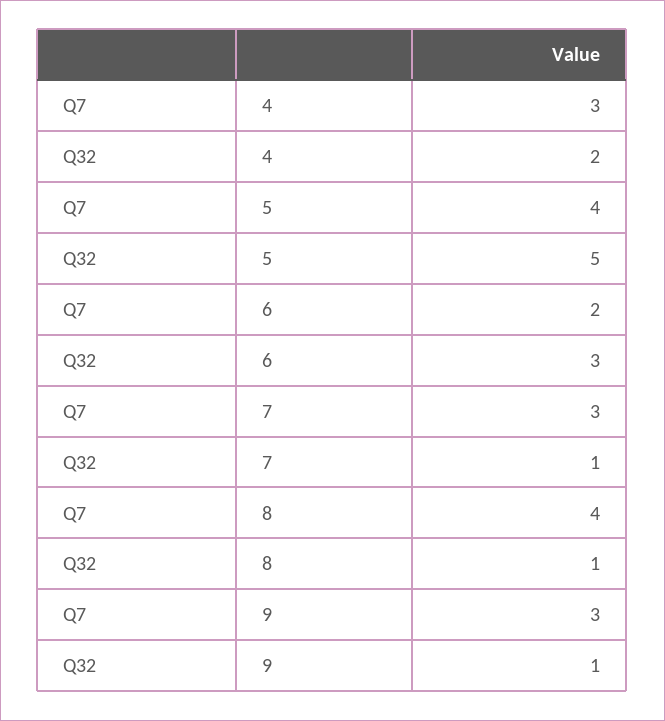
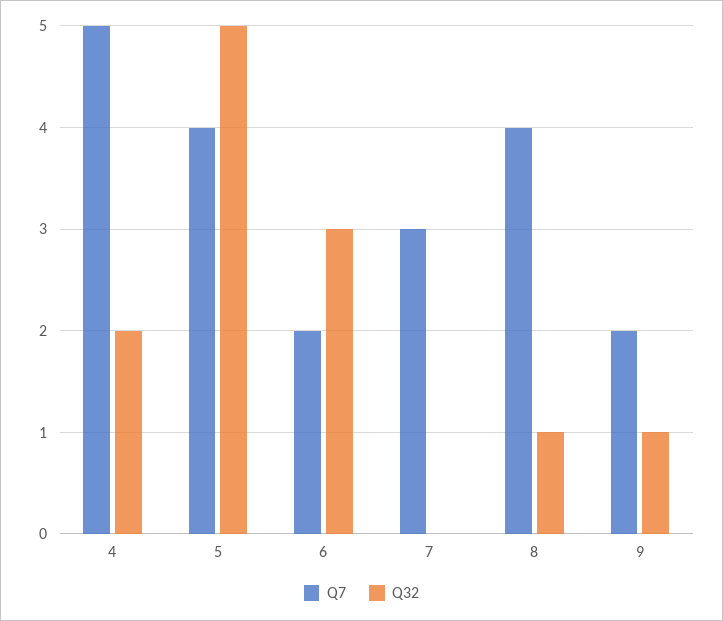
  {
    "Q7": {
-     "4": 3,
+     "4": 5,
      "5": 4,
      "6": 2,
      "7": 3,
      "8": 4,
-     "9": 3
+     "9": 2
    },
    "Q32": {
      "4": 2,
      "5": 5,
      "6": 3,
-     "7": 1,
+     "7": 0,
      "8": 1,
      "9": 1
    }
  }

